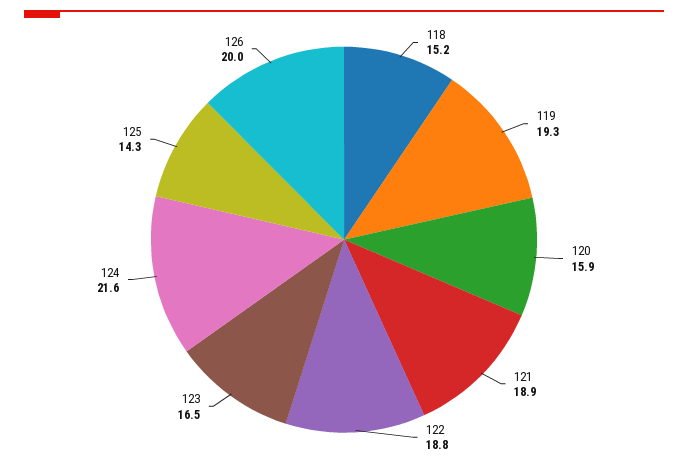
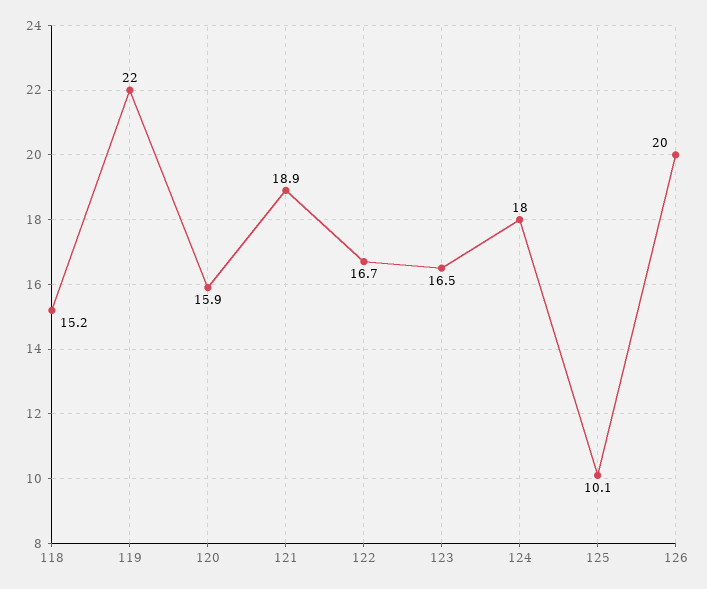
  {
    "118": 15.2,
-   "119": 19.3,
+   "119": 22,
    "120": 15.9,
    "121": 18.9,
-   "122": 18.8,
+   "122": 16.7,
    "123": 16.5,
-   "124": 21.6,
+   "124": 18,
-   "125": 14.3,
+   "125": 10.1,
    "126": 20
  }

